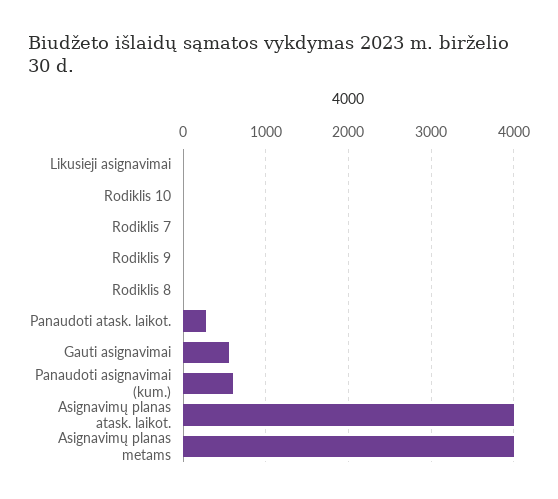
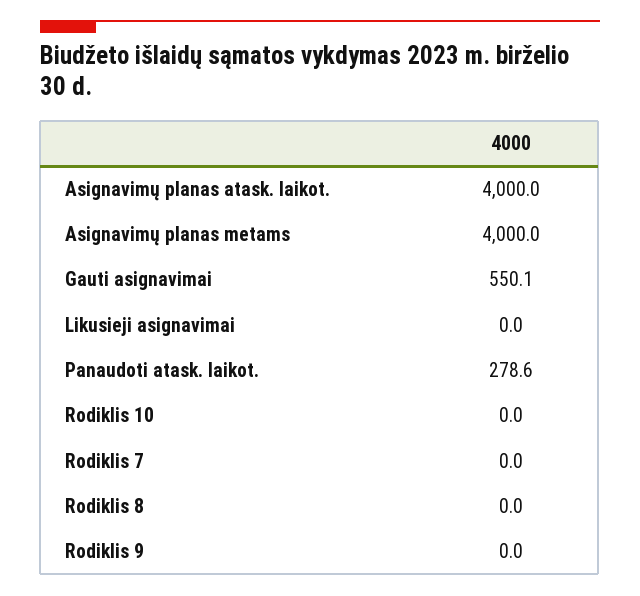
  {
    "Likusieji asignavimai": 0,
    "Rodiklis 10": 0,
    "Rodiklis 7": 0,
    "Rodiklis 9": 0,
    "Rodiklis 8": 0,
    "Panaudoti atask. laikot.": 278.6,
    "Gauti asignavimai": 550.1,
-   "Panaudoti asignavimai (kum.)": 600,
    "Asignavimų planas atask. laikot.": 4000,
    "Asignavimų planas metams": 4000
  }

